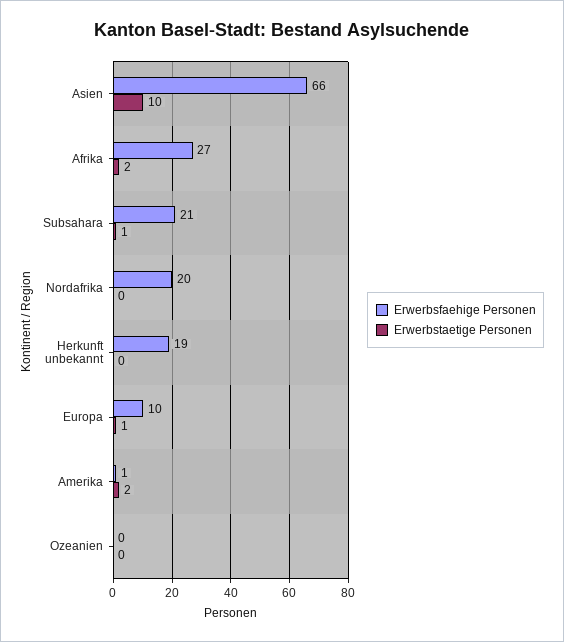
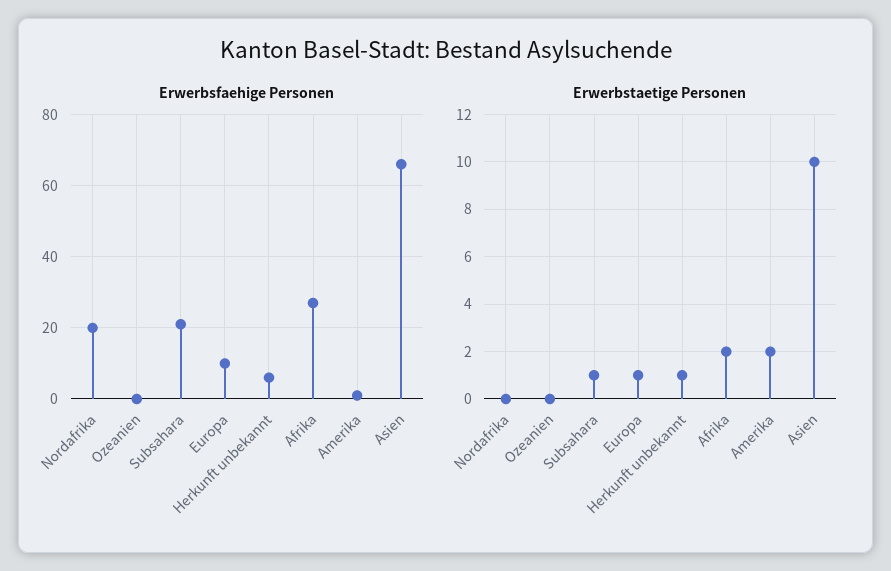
  {
    "Erwerbsfaehige Personen": {
      "Asien": 66,
      "Afrika": 27,
      "Subsahara": 21,
      "Nordafrika": 20,
-     "Herkunft unbekannt": 19,
+     "Herkunft unbekannt": 5,
      "Europa": 10,
      "Amerika": 1,
      "Ozeanien": 0
    },
    "Erwerbstaetige Personen": {
      "Asien": 10,
      "Afrika": 2,
      "Subsahara": 1,
      "Nordafrika": 0,
-     "Herkunft unbekannt": 0,
+     "Herkunft unbekannt": 1,
      "Europa": 1,
      "Amerika": 2,
      "Ozeanien": 0
    }
  }

